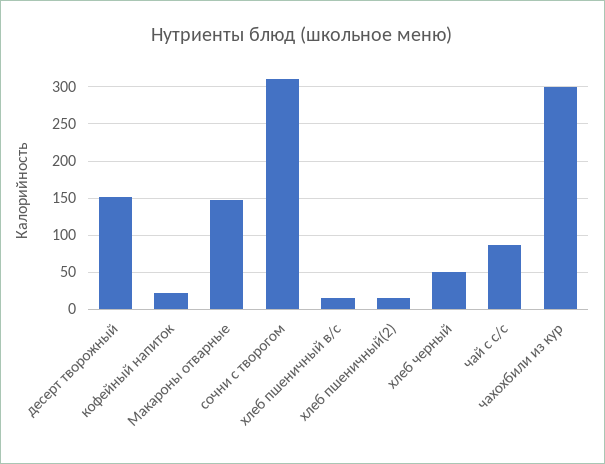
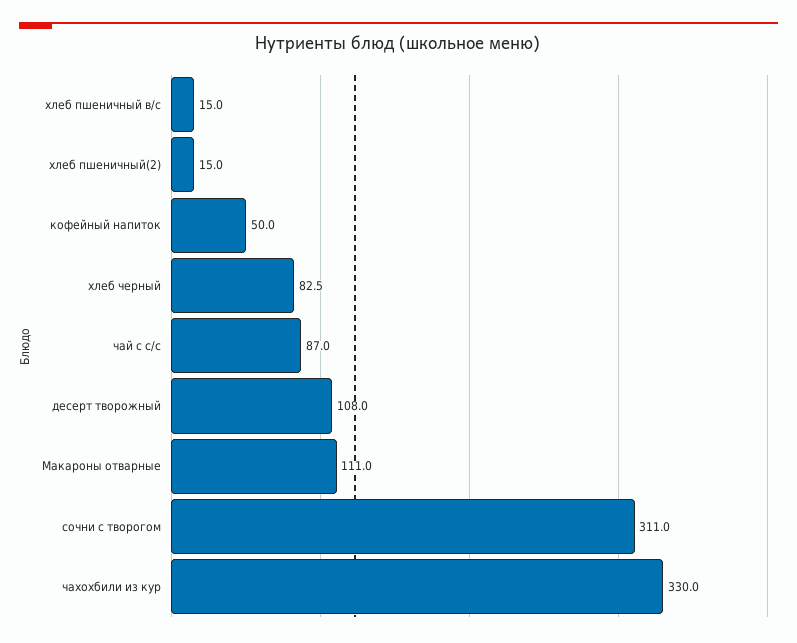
  {
-   "десерт творожный": 150,
+   "десерт творожный": 108,
-   "кофейный напиток": 20,
+   "кофейный напиток": 50,
-   "Макароны отварные": 150,
+   "Макароны отварные": 111,
    "сочни с творогом": 311,
    "хлеб пшеничный в/с": 15,
    "хлеб пшеничный(2)": 15,
-   "хлеб черный": 50,
+   "хлеб черный": 82.5,
    "чай с с/с": 87,
-   "чахохбили из кур": 300
+   "чахохбили из кур": 330
  }

